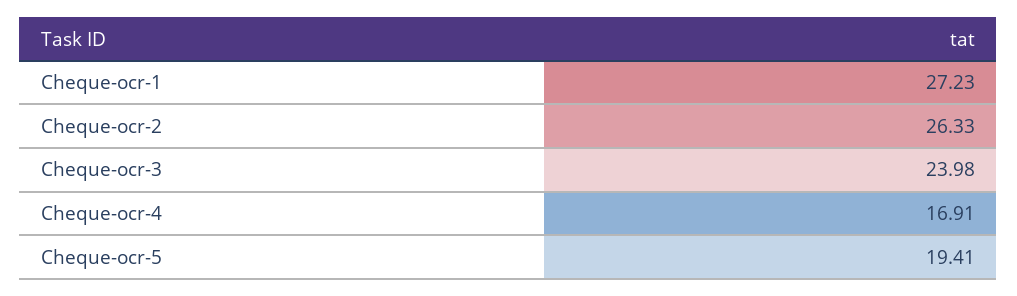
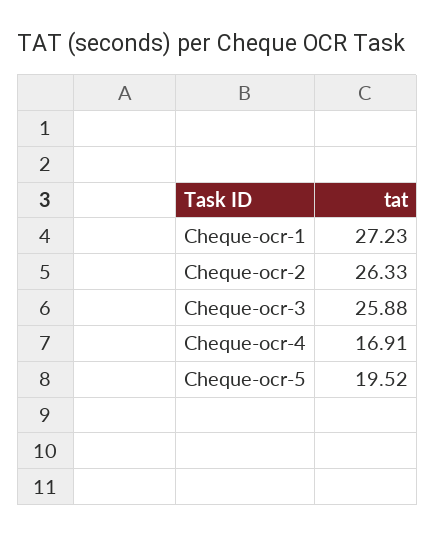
  {
    "Cheque-ocr-1": 27.23,
    "Cheque-ocr-2": 26.33,
-   "Cheque-ocr-3": 23.98,
+   "Cheque-ocr-3": 25.88,
    "Cheque-ocr-4": 16.91,
-   "Cheque-ocr-5": 19.41
+   "Cheque-ocr-5": 19.52
  }

